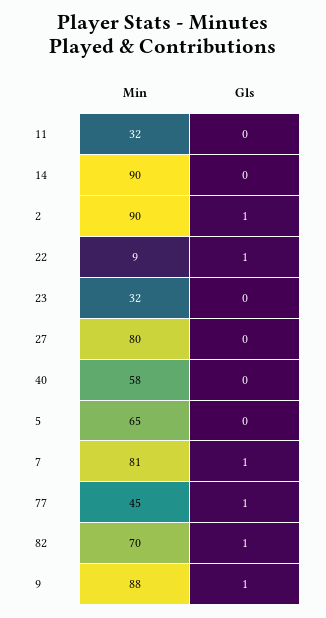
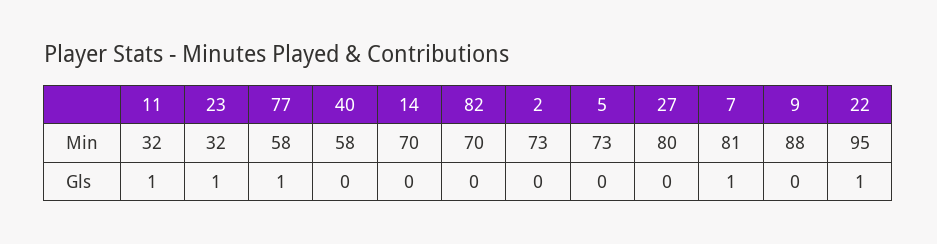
  {
    "Min": {
      "11": 32,
-     "14": 90,
+     "14": 70,
-     "2": 90,
+     "2": 73,
-     "22": 9,
+     "22": 95,
      "23": 32,
      "27": 80,
      "40": 58,
-     "5": 65,
+     "5": 73,
      "7": 81,
-     "77": 45,
+     "77": 58,
      "82": 70,
      "9": 88
    },
    "Gls": {
-     "11": 0,
+     "11": 1,
      "14": 0,
-     "2": 1,
+     "2": 0,
      "22": 1,
-     "23": 0,
+     "23": 1,
      "27": 0,
      "40": 0,
      "5": 0,
      "7": 1,
      "77": 1,
-     "82": 1,
+     "82": 0,
-     "9": 1
+     "9": 0
    }
  }

